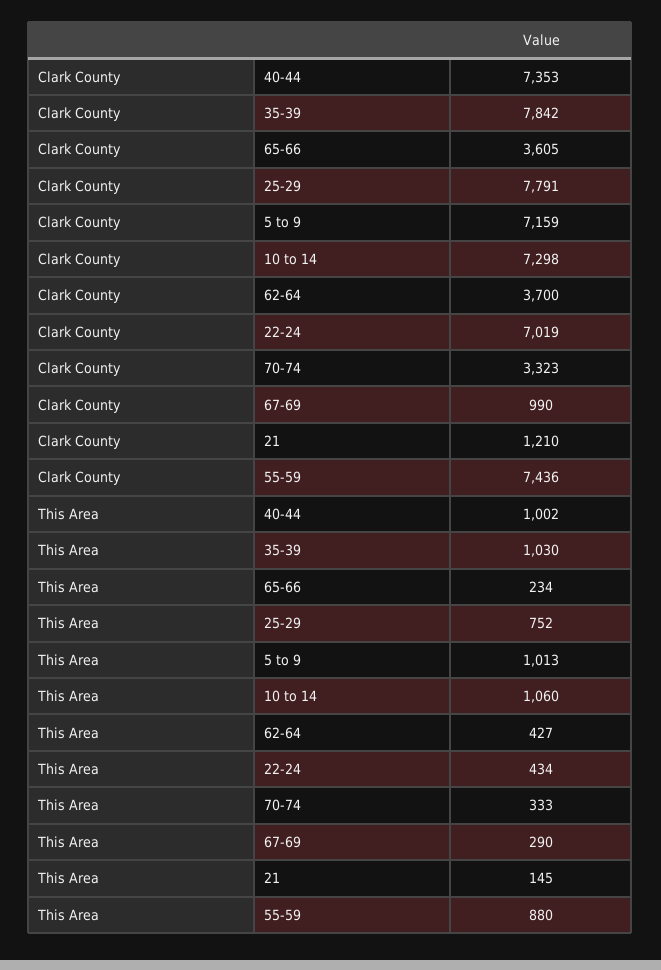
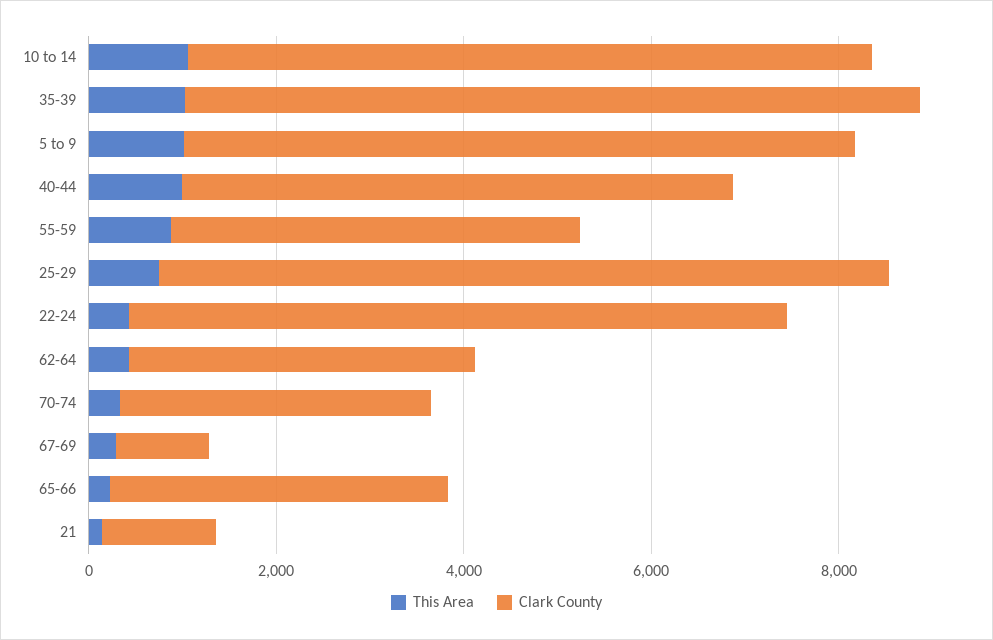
  {
    "Clark County": {
-     "40-44": 7353,
+     "40-44": 6000,
      "35-39": 7842,
      "65-66": 3605,
      "25-29": 7791,
      "5 to 9": 7159,
      "10 to 14": 7298,
      "62-64": 3700,
      "22-24": 7019,
      "70-74": 3323,
      "67-69": 990,
      "21": 1210,
-     "55-59": 7436
+     "55-59": 4500
    },
    "This Area": {
      "40-44": 1002,
      "35-39": 1030,
      "65-66": 234,
      "25-29": 752,
      "5 to 9": 1013,
      "10 to 14": 1060,
      "62-64": 427,
      "22-24": 434,
      "70-74": 333,
      "67-69": 290,
      "21": 145,
      "55-59": 880
    }
  }

